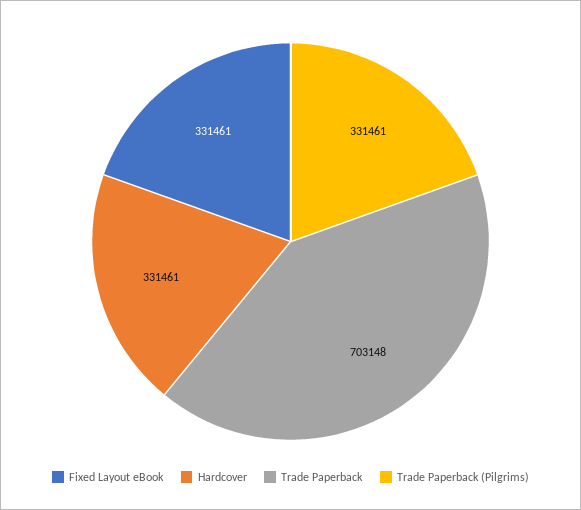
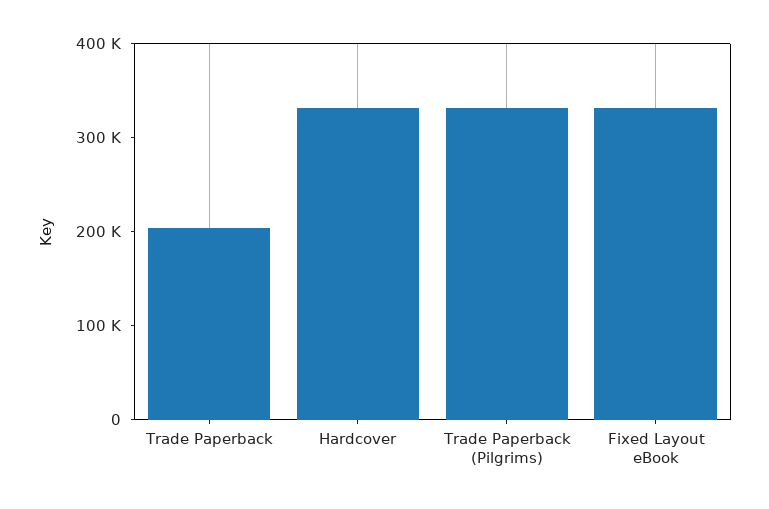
  {
    "Fixed Layout eBook": 331461,
    "Hardcover": 331461,
-   "Trade Paperback": 703148,
+   "Trade Paperback": 200000,
    "Trade Paperback (Pilgrims)": 331461
  }

